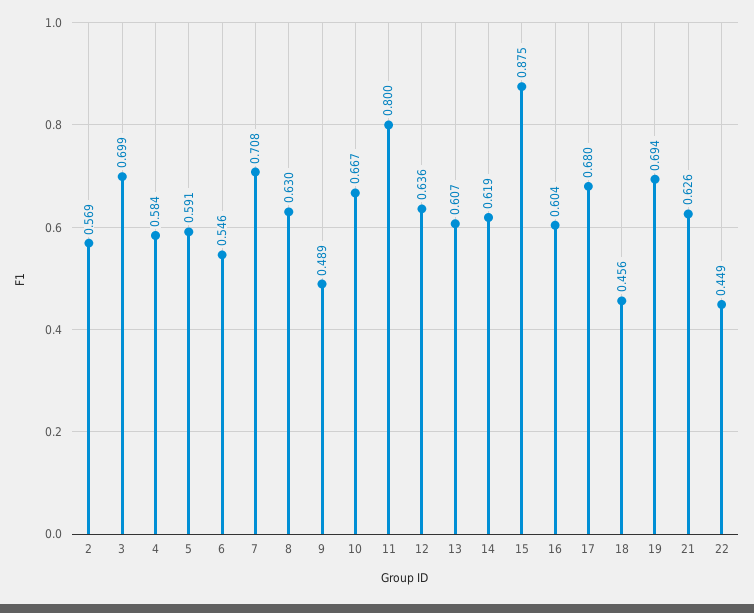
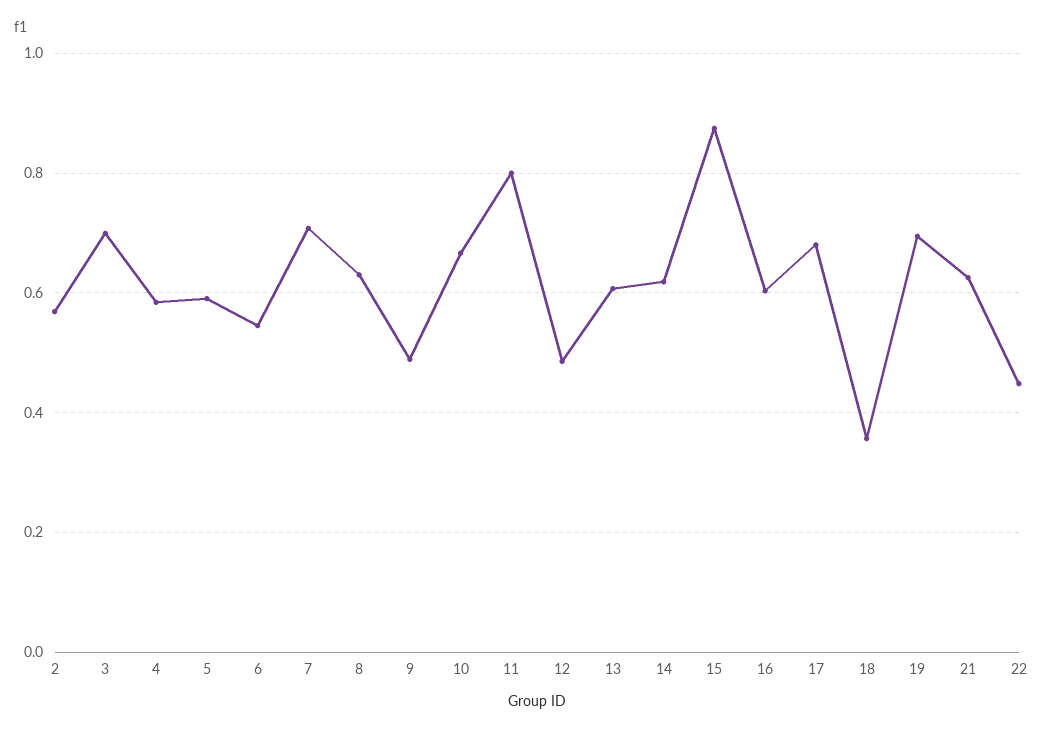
  {
    "2": 0.569,
    "3": 0.699,
    "4": 0.584,
    "5": 0.591,
    "6": 0.546,
    "7": 0.708,
    "8": 0.63,
    "9": 0.489,
    "10": 0.667,
    "11": 0.8,
-   "12": 0.636,
+   "12": 0.48,
    "13": 0.607,
    "14": 0.619,
    "15": 0.875,
    "16": 0.604,
    "17": 0.68,
-   "18": 0.456,
+   "18": 0.36,
    "19": 0.694,
    "21": 0.626,
    "22": 0.449
  }

